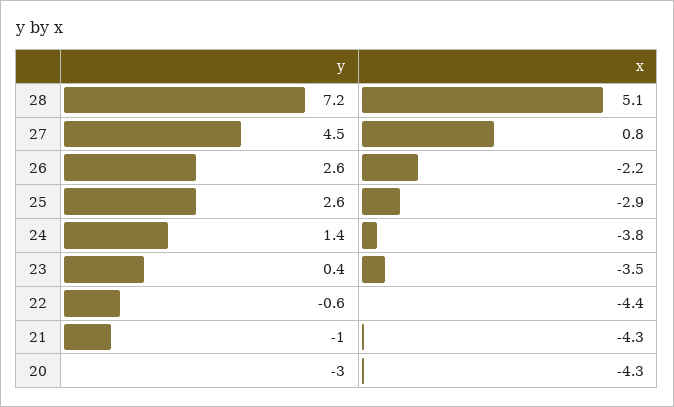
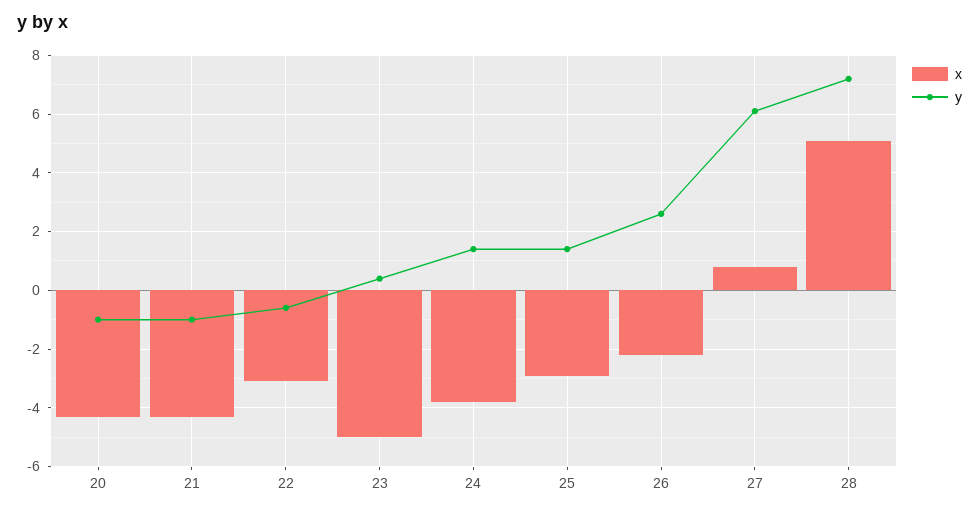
  {
    "y": {
      "28": 7.2,
-     "27": 4.5,
+     "27": 6,
      "26": 2.6,
-     "25": 2.6,
+     "25": 1.5,
      "24": 1.4,
      "23": 0.4,
      "22": -0.6,
      "21": -1,
-     "20": -3
+     "20": -1
    },
    "x": {
      "28": 5.1,
      "27": 0.8,
      "26": -2.2,
      "25": -2.9,
      "24": -3.8,
-     "23": -3.5,
+     "23": -5,
-     "22": -4.4,
+     "22": -3,
      "21": -4.3,
      "20": -4.3
    }
  }

